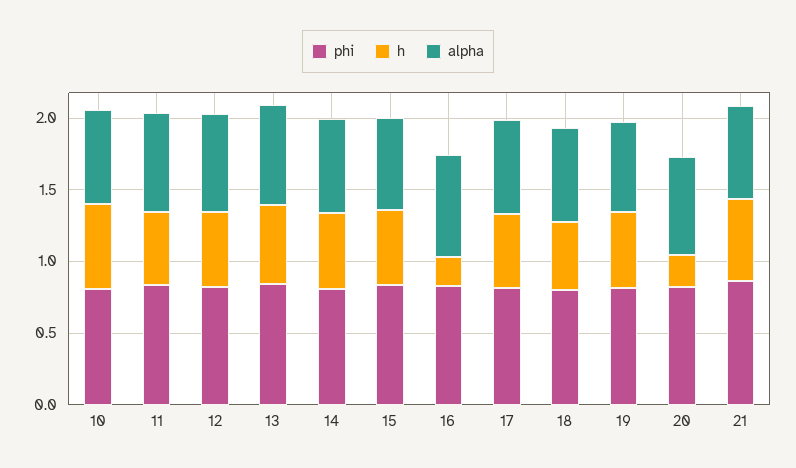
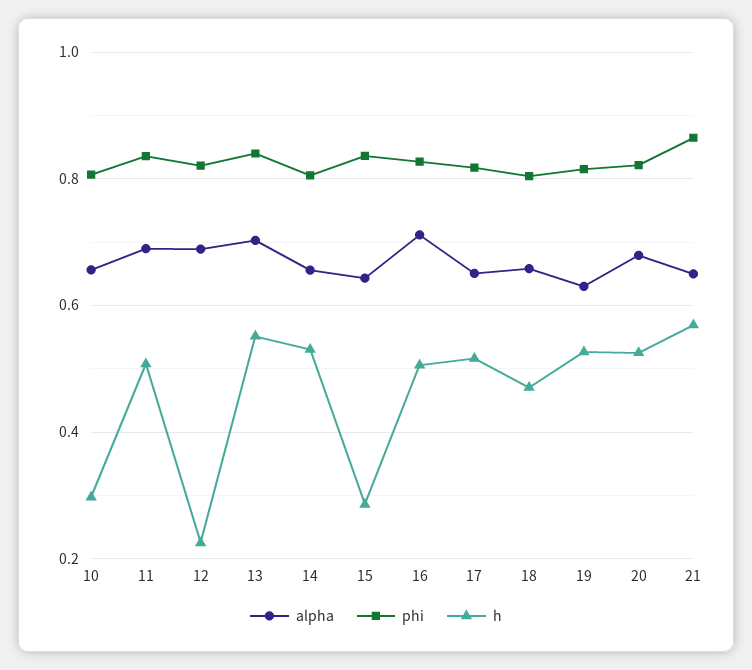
  {
    "phi": {
      "10": 0.8,
      "11": 0.84,
      "12": 0.82,
      "13": 0.84,
      "14": 0.8,
      "15": 0.84,
      "16": 0.82,
      "17": 0.82,
      "18": 0.8,
      "19": 0.82,
      "20": 0.82,
      "21": 0.86
    },
    "h": {
-     "10": 0.6,
+     "10": 0.3,
      "11": 0.5,
-     "12": 0.5,
+     "12": 0.22,
      "13": 0.56,
      "14": 0.54,
-     "15": 0.5,
+     "15": 0.28,
-     "16": 0.2,
+     "16": 0.5,
      "17": 0.52,
      "18": 0.48,
      "19": 0.52,
-     "20": 0.2,
+     "20": 0.52,
      "21": 0.56
    },
    "alpha": {
      "10": 0.66,
      "11": 0.68,
      "12": 0.68,
      "13": 0.7,
      "14": 0.66,
      "15": 0.64,
      "16": 0.72,
      "17": 0.66,
      "18": 0.66,
      "19": 0.64,
      "20": 0.68,
      "21": 0.64
    }
  }

